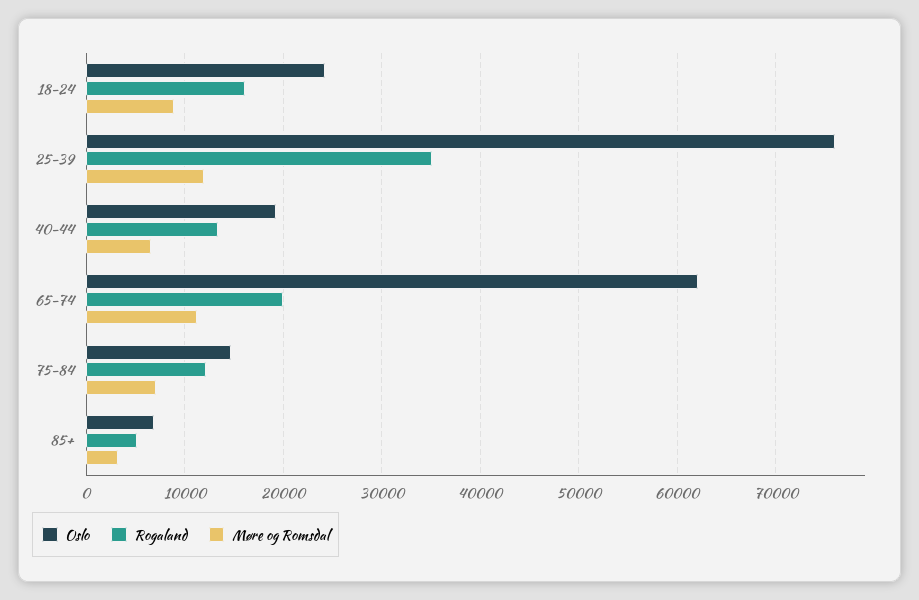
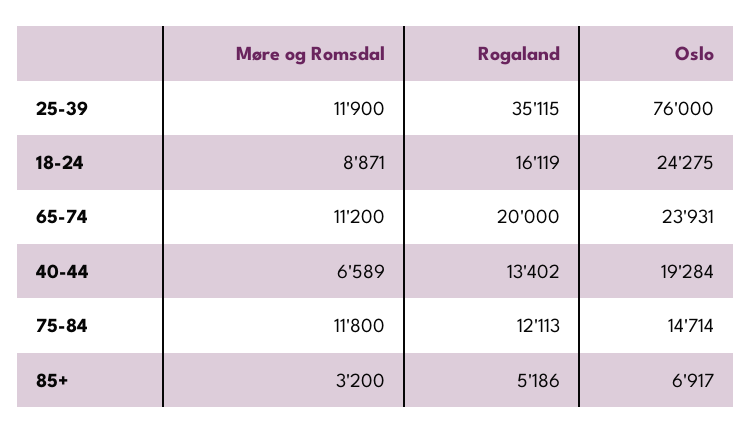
  {
    "Oslo": {
      "18-24": 24275,
      "25-39": 76000,
      "40-44": 19284,
-     "65-74": 62000,
+     "65-74": 23931,
      "75-84": 14714,
      "85+": 6917
    },
    "Rogaland": {
      "18-24": 16119,
      "25-39": 35115,
      "40-44": 13402,
      "65-74": 20000,
      "75-84": 12113,
      "85+": 5186
    },
    "Møre og Romsdal": {
      "18-24": 8871,
      "25-39": 11900,
      "40-44": 6589,
      "65-74": 11200,
-     "75-84": 7000,
+     "75-84": 11800,
      "85+": 3200
    }
  }

